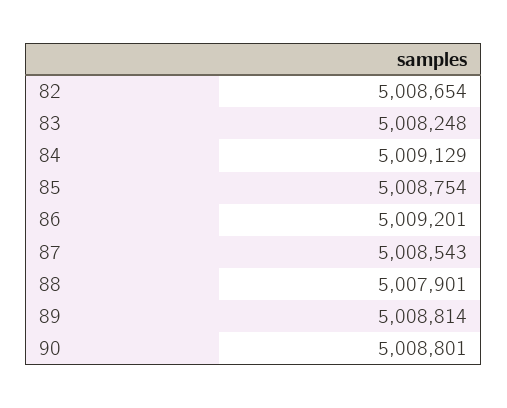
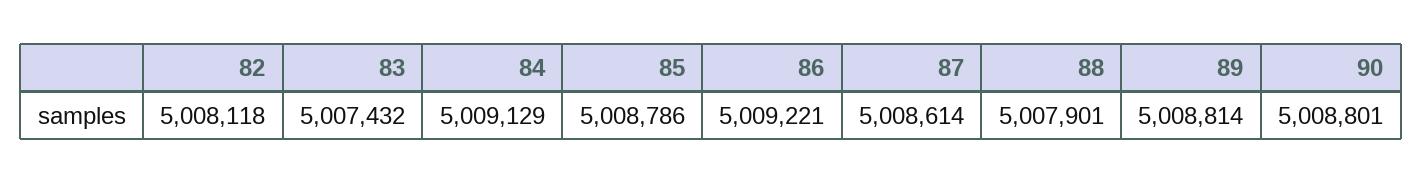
  {
-   "82": 5008654,
+   "82": 5008118,
-   "83": 5008248,
+   "83": 5007432,
    "84": 5009129,
-   "85": 5008754,
+   "85": 5008786,
-   "86": 5009201,
+   "86": 5009221,
-   "87": 5008543,
+   "87": 5008614,
    "88": 5007901,
    "89": 5008814,
    "90": 5008801
  }

